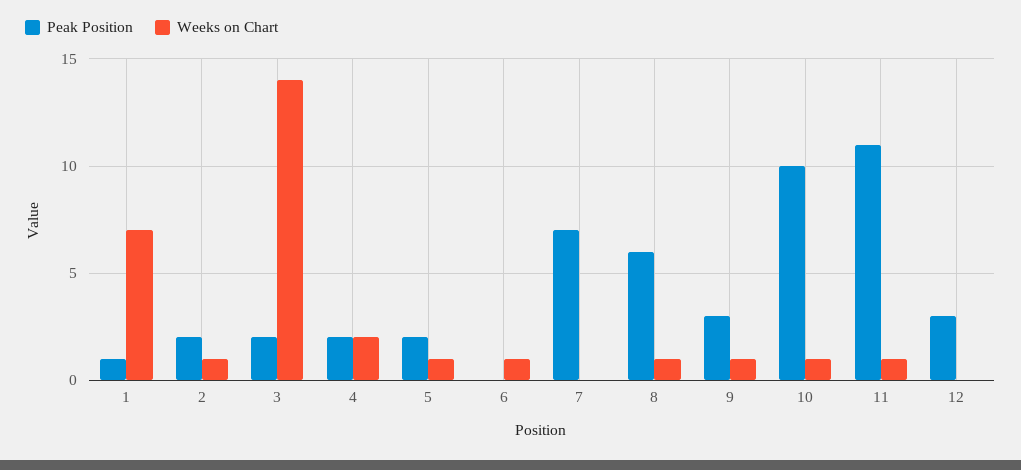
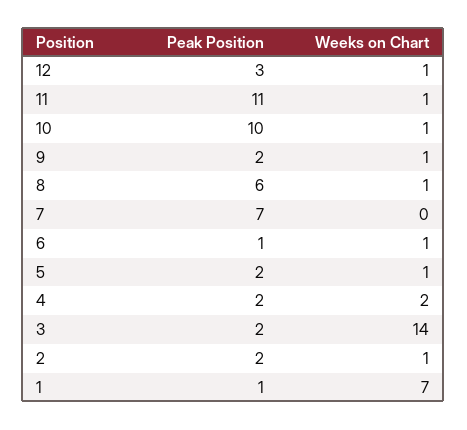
  {
    "Peak Position": {
      "1": 1,
      "2": 2,
      "3": 2,
      "4": 2,
      "5": 2,
-     "6": 0,
+     "6": 1,
      "7": 7,
      "8": 6,
-     "9": 3,
+     "9": 2,
      "10": 10,
      "11": 11,
      "12": 3
    },
    "Weeks on Chart": {
      "1": 7,
      "2": 1,
      "3": 14,
      "4": 2,
      "5": 1,
      "6": 1,
      "7": 0,
      "8": 1,
      "9": 1,
      "10": 1,
      "11": 1,
-     "12": 0
+     "12": 1
    }
  }

